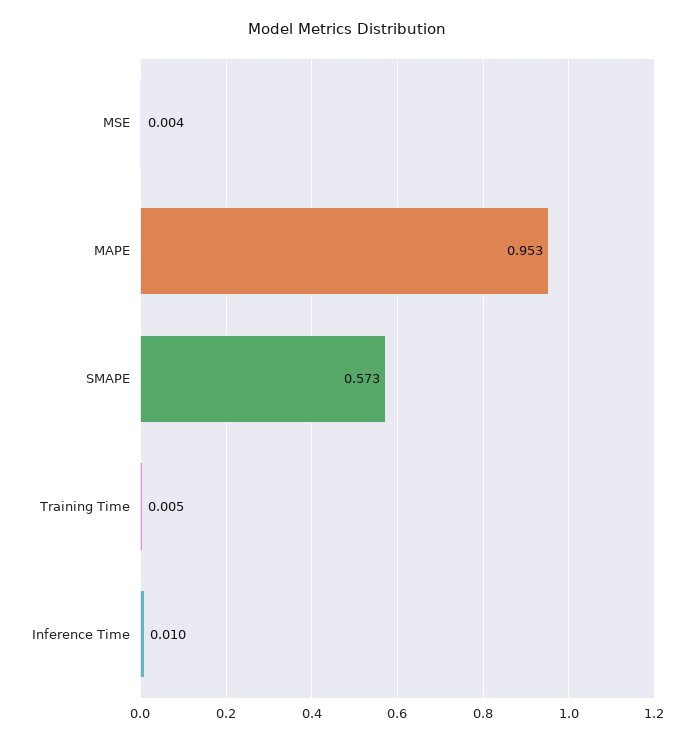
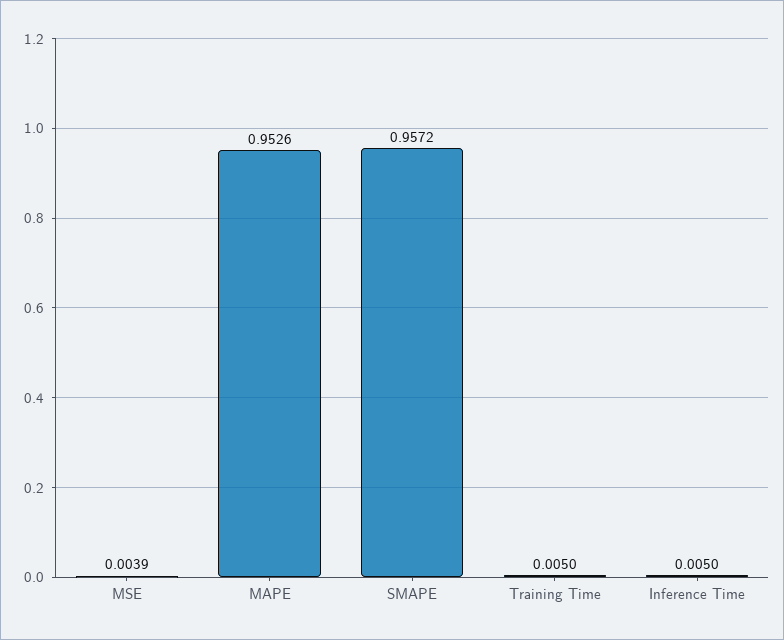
  {
    "MSE": 0.0039,
    "MAPE": 0.9526,
-   "SMAPE": 0.573,
+   "SMAPE": 0.9572,
    "Training Time": 0.005,
-   "Inference Time": 0.01
+   "Inference Time": 0.005
  }

